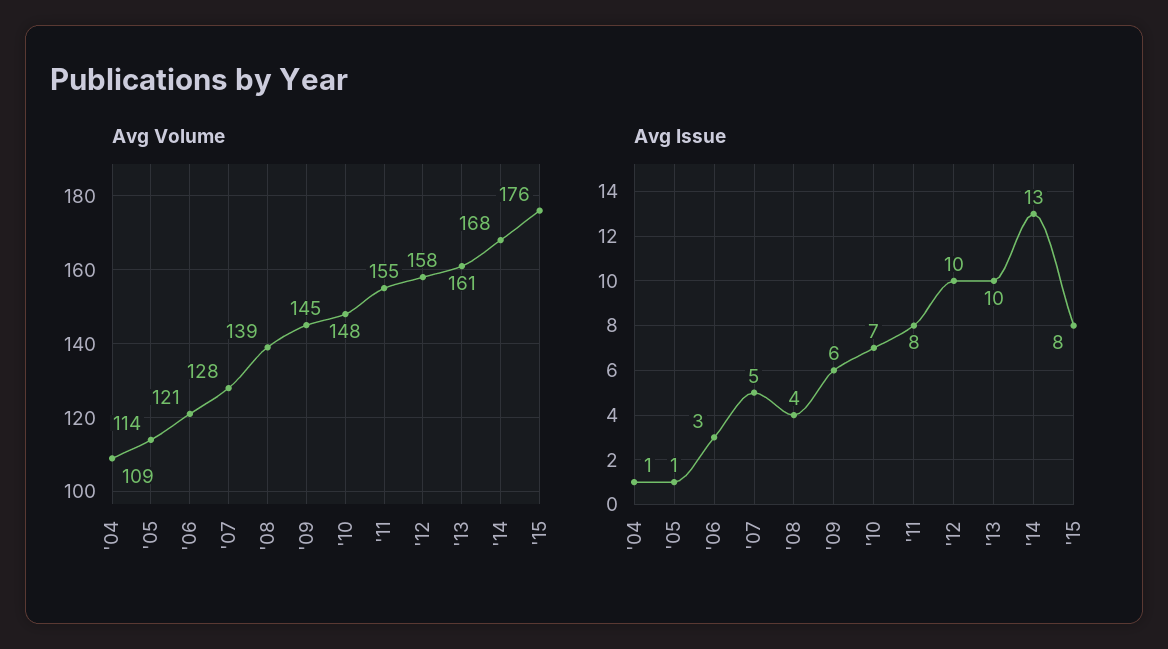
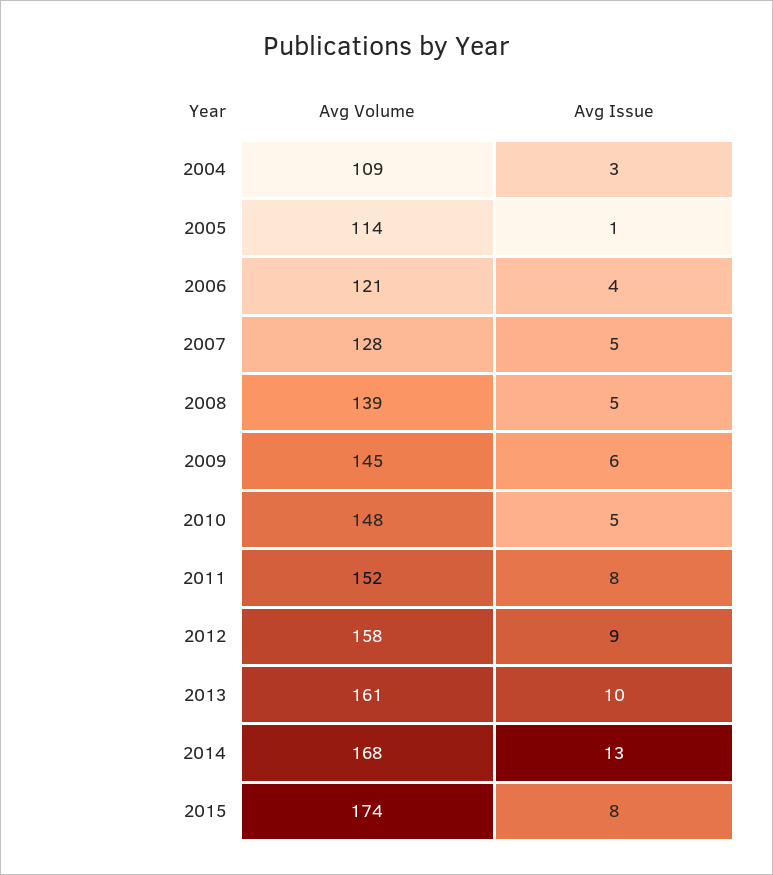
  {
    "Avg Volume": {
      "'04": 109,
      "'05": 114,
      "'06": 121,
      "'07": 128,
      "'08": 139,
      "'09": 145,
      "'10": 148,
-     "'11": 155,
+     "'11": 152,
      "'12": 158,
      "'13": 161,
      "'14": 168,
-     "'15": 176
+     "'15": 174
    },
    "Avg Issue": {
-     "'04": 1,
+     "'04": 3,
      "'05": 1,
-     "'06": 3,
+     "'06": 4,
      "'07": 5,
-     "'08": 4,
+     "'08": 5,
      "'09": 6,
-     "'10": 7,
+     "'10": 5,
      "'11": 8,
-     "'12": 10,
+     "'12": 9,
      "'13": 10,
      "'14": 13,
      "'15": 8
    }
  }

